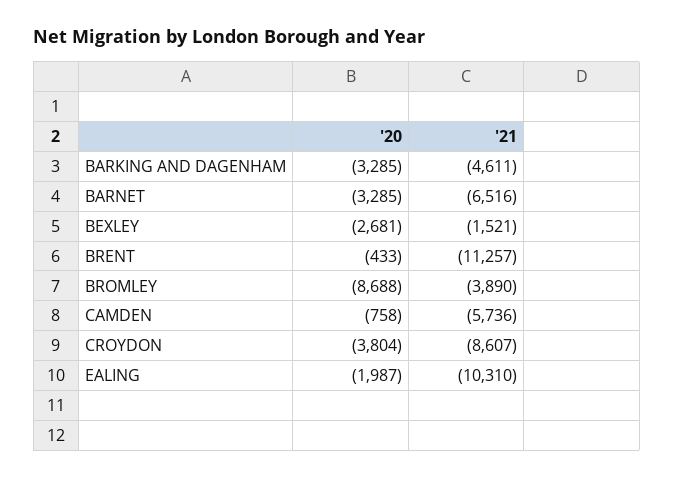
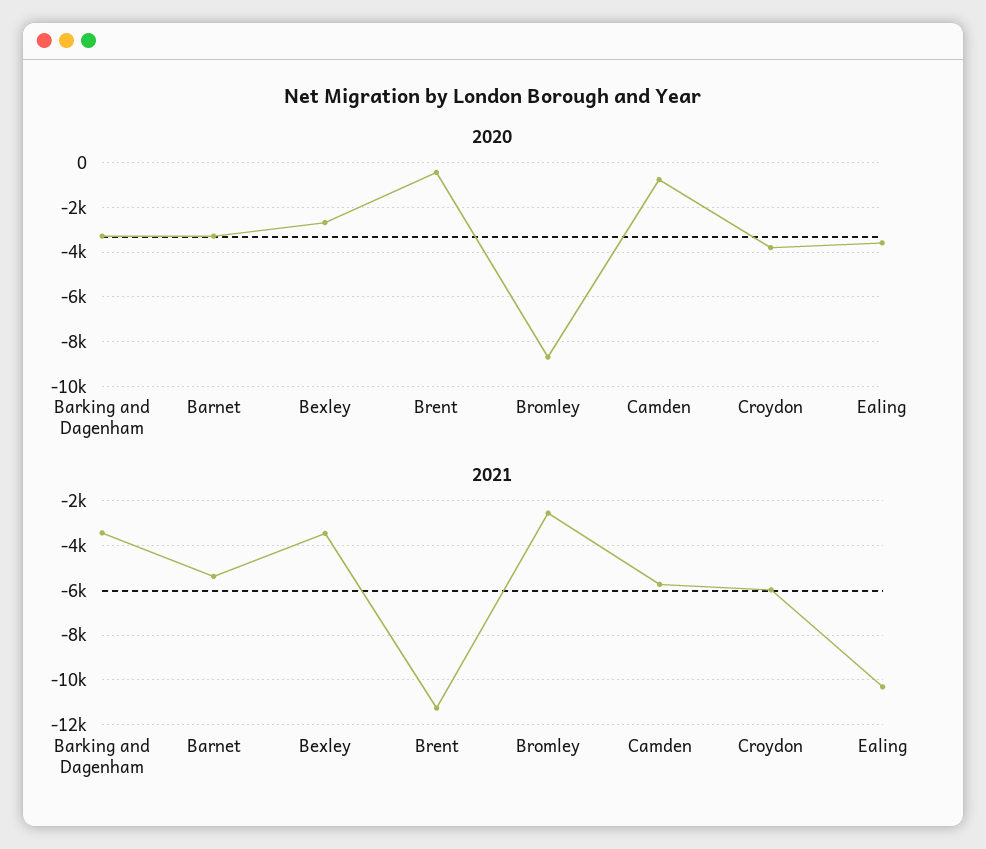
  {
    "'20": {
      "BARKING AND DAGENHAM": -3285,
      "BARNET": -3285,
      "BEXLEY": -2681,
      "BRENT": -433,
      "BROMLEY": -8688,
      "CAMDEN": -758,
      "CROYDON": -3804,
-     "EALING": -1987
+     "EALING": -3500
    },
    "'21": {
-     "BARKING AND DAGENHAM": -4611,
+     "BARKING AND DAGENHAM": -3500,
-     "BARNET": -6516,
+     "BARNET": -5500,
-     "BEXLEY": -1521,
+     "BEXLEY": -3500,
      "BRENT": -11257,
-     "BROMLEY": -3890,
+     "BROMLEY": -2500,
      "CAMDEN": -5736,
-     "CROYDON": -8607,
+     "CROYDON": -6000,
      "EALING": -10310
    }
  }

